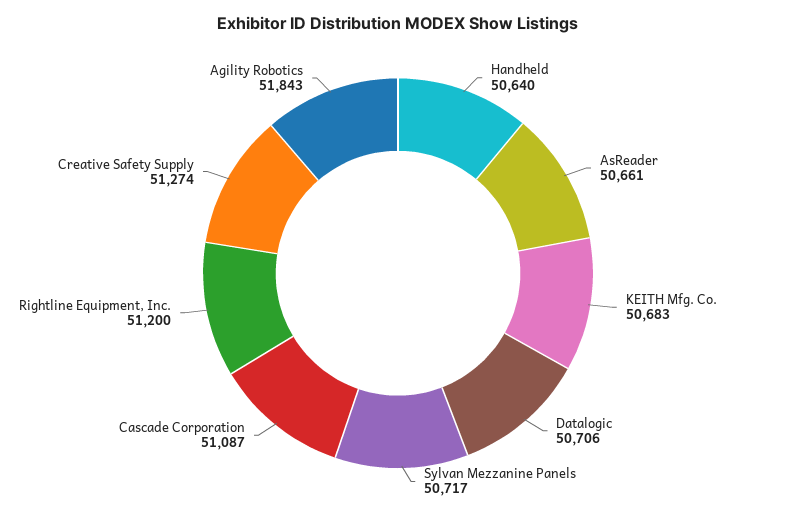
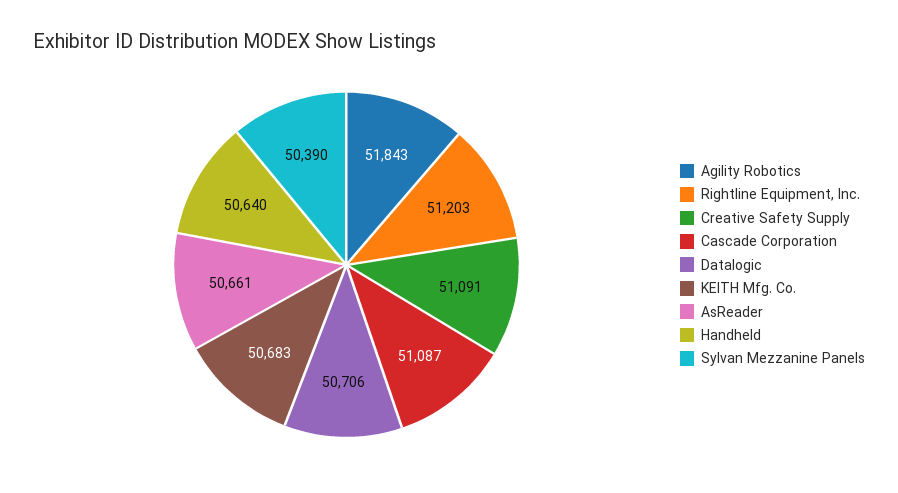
  {
    "Handheld": 50640,
    "AsReader": 50661,
    "KEITH Mfg. Co.": 50683,
    "Datalogic": 50706,
-   "Sylvan Mezzanine Panels": 50717,
+   "Sylvan Mezzanine Panels": 50390,
    "Cascade Corporation": 51087,
-   "Rightline Equipment, Inc.": 51200,
+   "Rightline Equipment, Inc.": 51203,
-   "Creative Safety Supply": 51274,
+   "Creative Safety Supply": 51091,
    "Agility Robotics": 51843
  }

